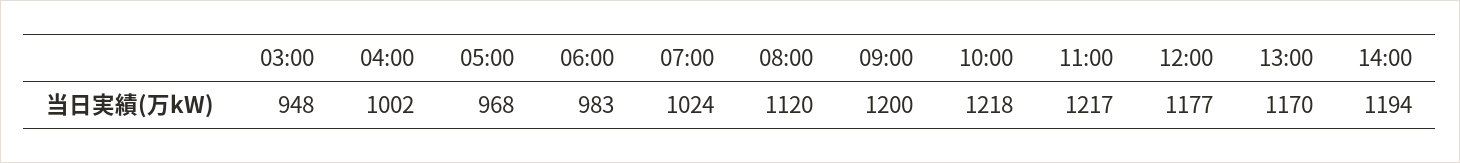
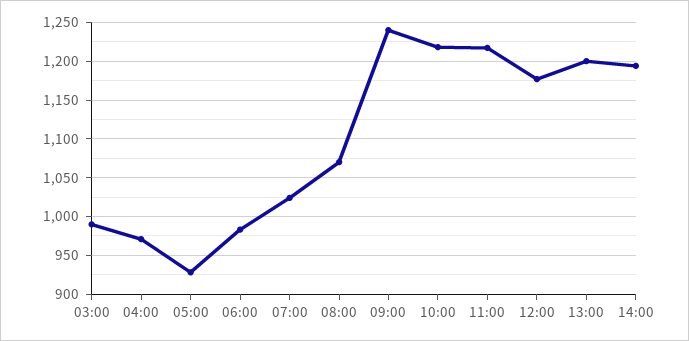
  {
-   "03:00": 948,
+   "03:00": 990,
-   "04:00": 1002,
+   "04:00": 970,
-   "05:00": 968,
+   "05:00": 930,
    "06:00": 983,
    "07:00": 1024,
-   "08:00": 1120,
+   "08:00": 1070,
-   "09:00": 1200,
+   "09:00": 1240,
    "10:00": 1218,
    "11:00": 1217,
    "12:00": 1177,
-   "13:00": 1170,
+   "13:00": 1200,
    "14:00": 1194
  }

